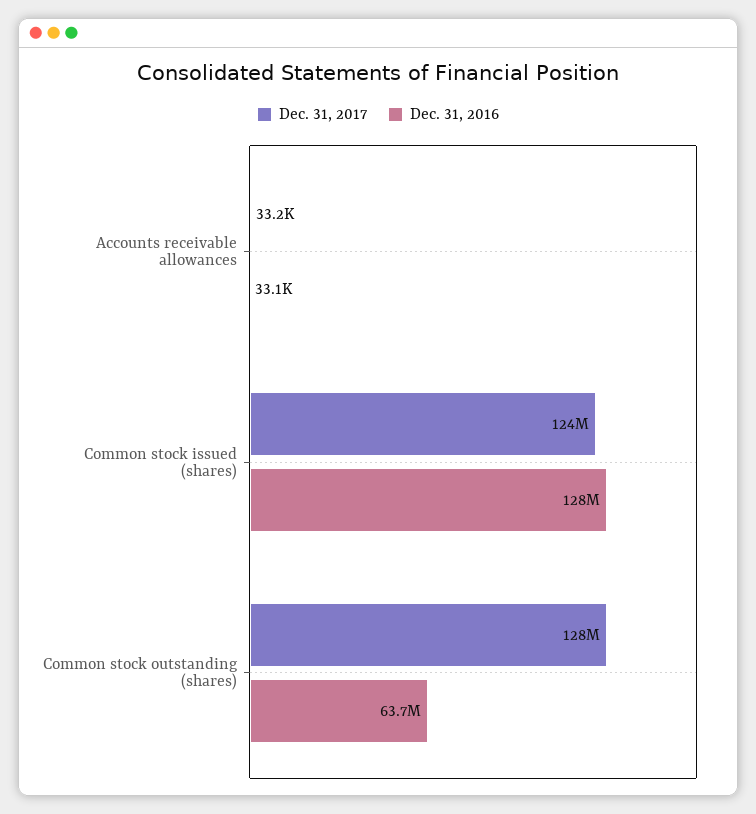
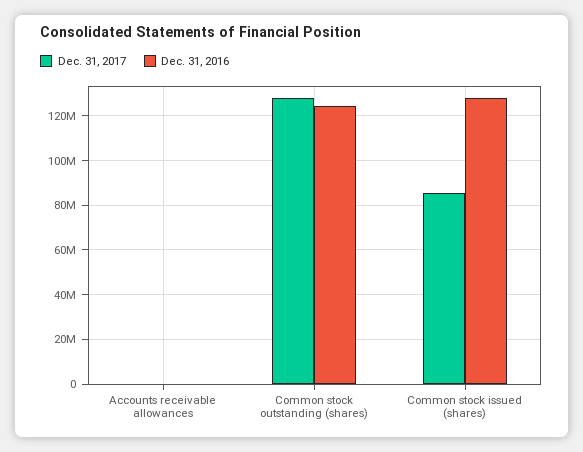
  {
    "Dec. 31, 2017": {
      "Accounts receivable allowances": 33200,
-     "Common stock issued (shares)": 124000000,
+     "Common stock issued (shares)": 85000000,
      "Common stock outstanding (shares)": 128000000
    },
    "Dec. 31, 2016": {
      "Accounts receivable allowances": 33100,
      "Common stock issued (shares)": 128000000,
-     "Common stock outstanding (shares)": 63700000
+     "Common stock outstanding (shares)": 125000000
    }
  }

